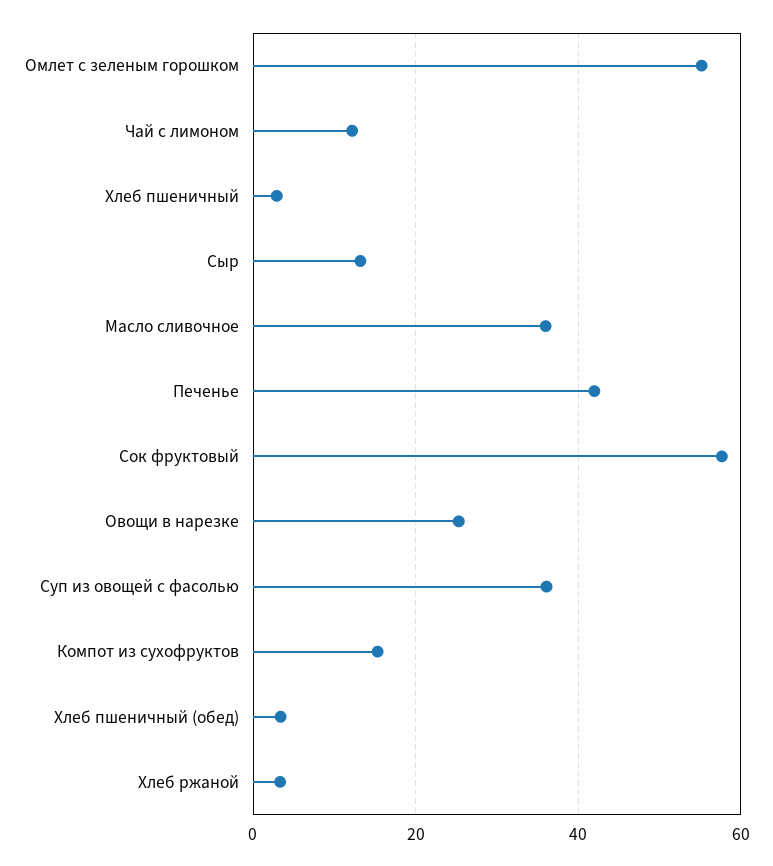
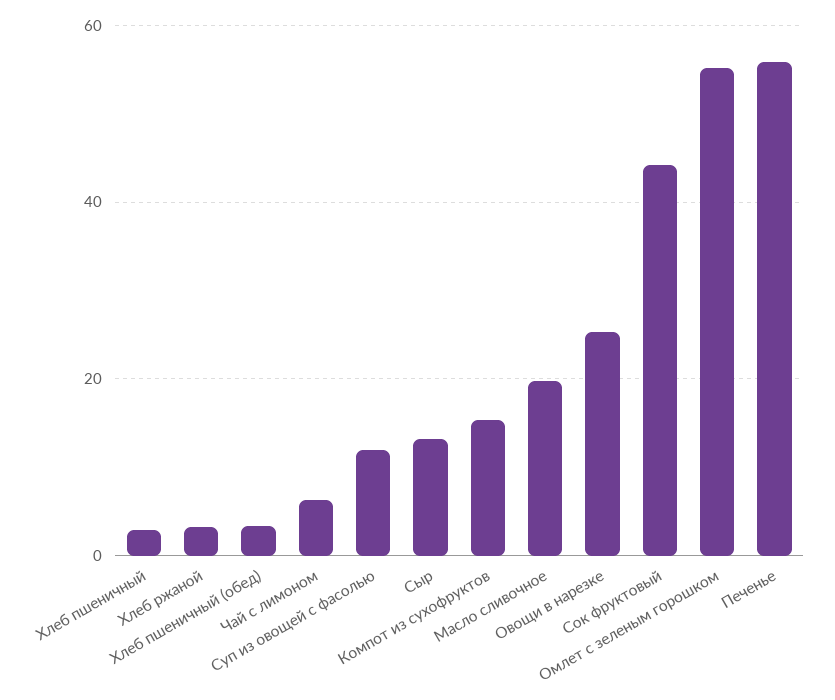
  {
    "Омлет с зеленым горошком": 56,
-   "Чай с лимоном": 12,
+   "Чай с лимоном": 6,
    "Хлеб пшеничный": 2,
    "Сыр": 14,
-   "Масло сливочное": 36,
+   "Масло сливочное": 20,
-   "Печенье": 42,
+   "Печенье": 56,
-   "Сок фруктовый": 58,
+   "Сок фруктовый": 44,
    "Овощи в нарезке": 26,
-   "Суп из овощей с фасолью": 36,
+   "Суп из овощей с фасолью": 12,
    "Компот из сухофруктов": 16,
    "Хлеб пшеничный (обед)": 4,
    "Хлеб ржаной": 4
  }

